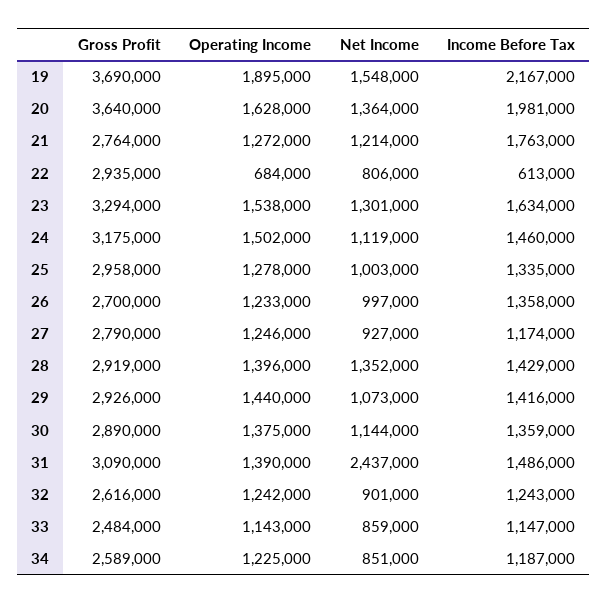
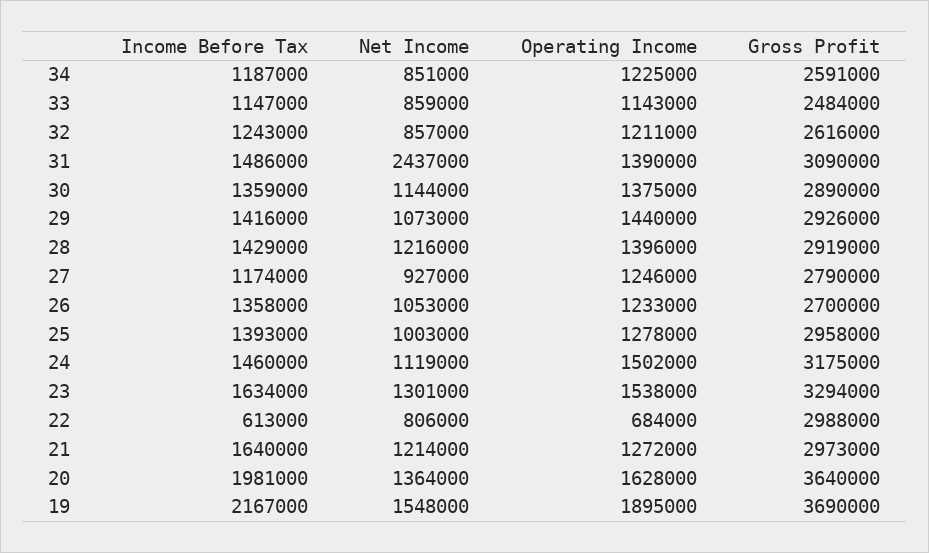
  {
    "Gross Profit": {
      "19": 3690000,
      "20": 3640000,
-     "21": 2764000,
+     "21": 2973000,
-     "22": 2935000,
+     "22": 2988000,
      "23": 3294000,
      "24": 3175000,
      "25": 2958000,
      "26": 2700000,
      "27": 2790000,
      "28": 2919000,
      "29": 2926000,
      "30": 2890000,
      "31": 3090000,
      "32": 2616000,
      "33": 2484000,
-     "34": 2589000
+     "34": 2591000
    },
    "Operating Income": {
      "19": 1895000,
      "20": 1628000,
      "21": 1272000,
      "22": 684000,
      "23": 1538000,
      "24": 1502000,
      "25": 1278000,
      "26": 1233000,
      "27": 1246000,
      "28": 1396000,
      "29": 1440000,
      "30": 1375000,
      "31": 1390000,
-     "32": 1242000,
+     "32": 1211000,
      "33": 1143000,
      "34": 1225000
    },
    "Net Income": {
      "19": 1548000,
      "20": 1364000,
      "21": 1214000,
      "22": 806000,
      "23": 1301000,
      "24": 1119000,
      "25": 1003000,
-     "26": 997000,
+     "26": 1053000,
      "27": 927000,
-     "28": 1352000,
+     "28": 1216000,
      "29": 1073000,
      "30": 1144000,
      "31": 2437000,
-     "32": 901000,
+     "32": 857000,
      "33": 859000,
      "34": 851000
    },
    "Income Before Tax": {
      "19": 2167000,
      "20": 1981000,
-     "21": 1763000,
+     "21": 1640000,
      "22": 613000,
      "23": 1634000,
      "24": 1460000,
-     "25": 1335000,
+     "25": 1393000,
      "26": 1358000,
      "27": 1174000,
      "28": 1429000,
      "29": 1416000,
      "30": 1359000,
      "31": 1486000,
      "32": 1243000,
      "33": 1147000,
      "34": 1187000
    }
  }

